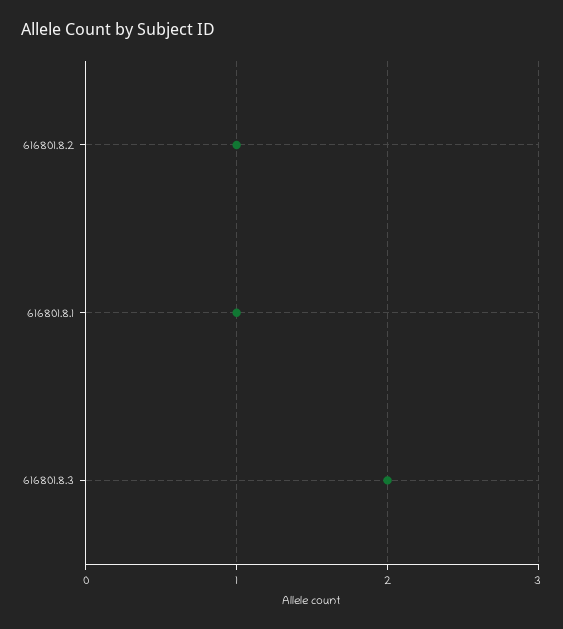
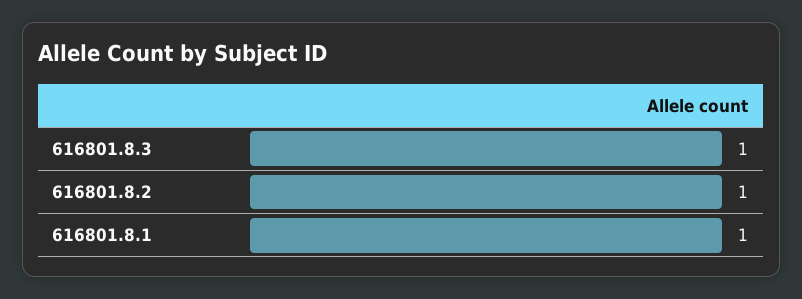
  {
    "616801.8.2": 1,
    "616801.8.1": 1,
-   "616801.8.3": 2
+   "616801.8.3": 1
  }

